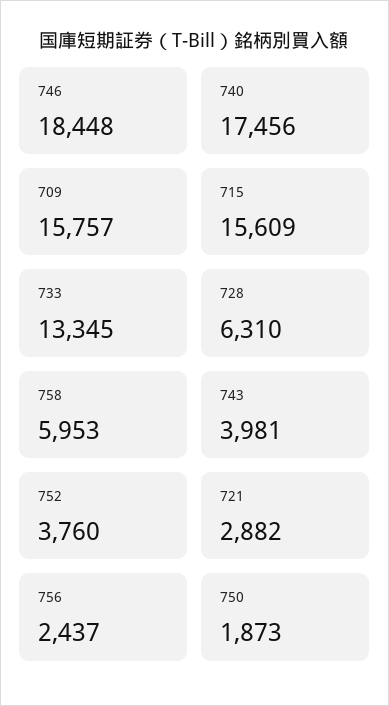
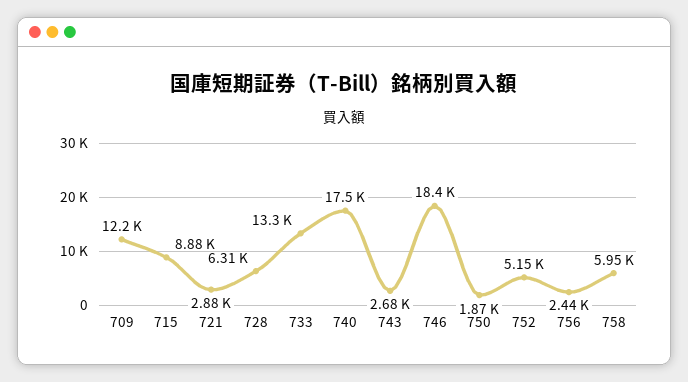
  {
    "746": 18448,
    "740": 17456,
-   "709": 15757,
+   "709": 12200,
-   "715": 15609,
+   "715": 8880,
    "733": 13345,
    "728": 6310,
    "758": 5953,
-   "743": 3981,
+   "743": 2680,
-   "752": 3760,
+   "752": 5150,
    "721": 2882,
    "756": 2437,
    "750": 1873
  }

